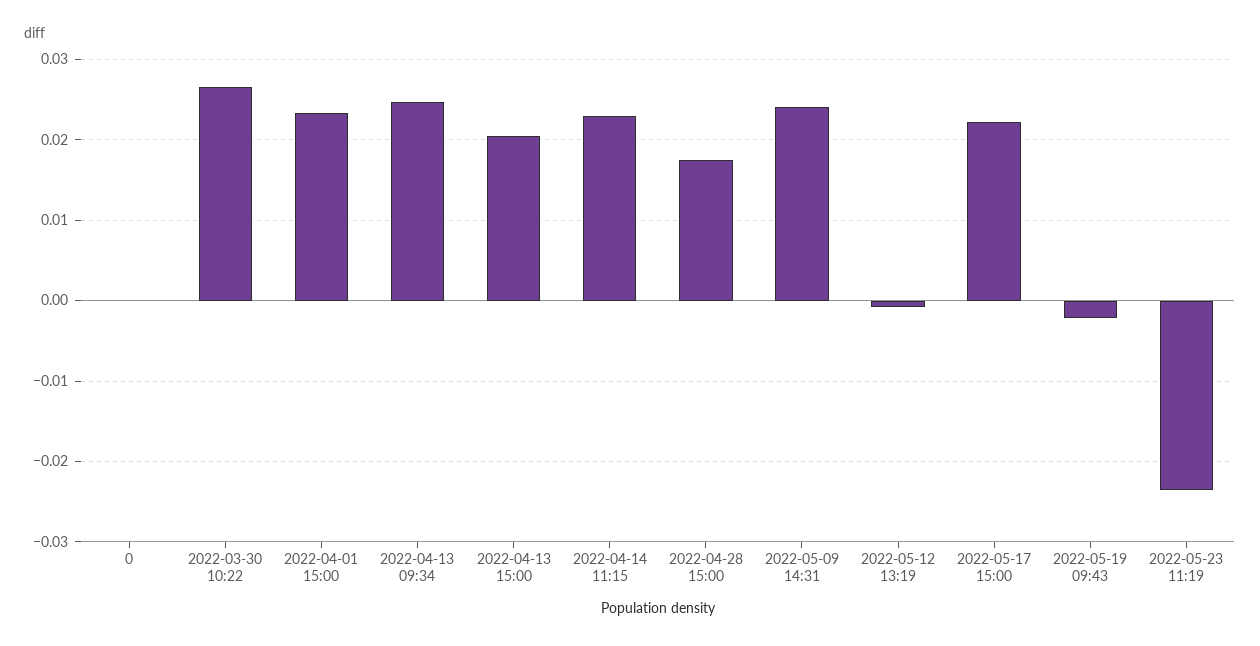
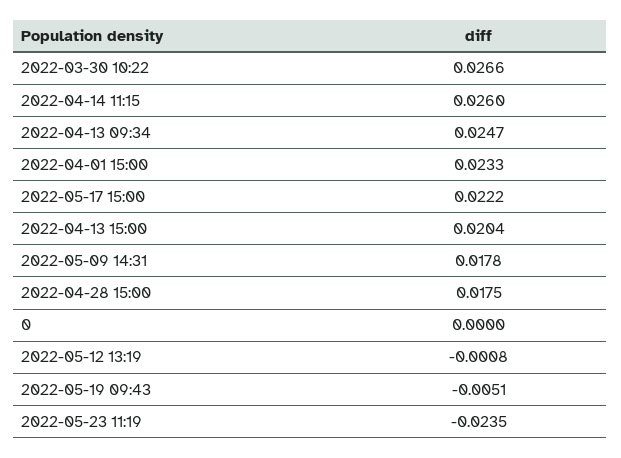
  {
    "0": 0,
    "2022-03-30 10:22": 0.0266,
    "2022-04-01 15:00": 0.0233,
    "2022-04-13 09:34": 0.0247,
    "2022-04-13 15:00": 0.0204,
-   "2022-04-14 11:15": 0.023,
+   "2022-04-14 11:15": 0.026,
    "2022-04-28 15:00": 0.0175,
-   "2022-05-09 14:31": 0.024,
+   "2022-05-09 14:31": 0.0178,
    "2022-05-12 13:19": -0.0008,
    "2022-05-17 15:00": 0.0222,
-   "2022-05-19 09:43": -0.002,
+   "2022-05-19 09:43": -0.0051,
    "2022-05-23 11:19": -0.0235
  }

